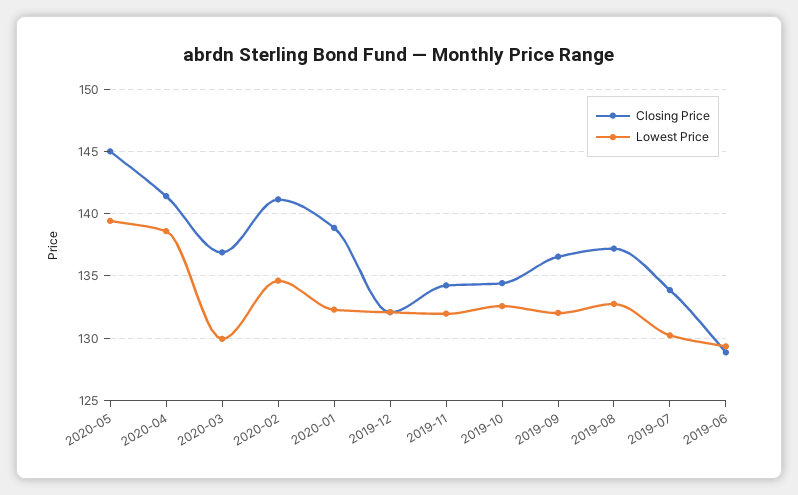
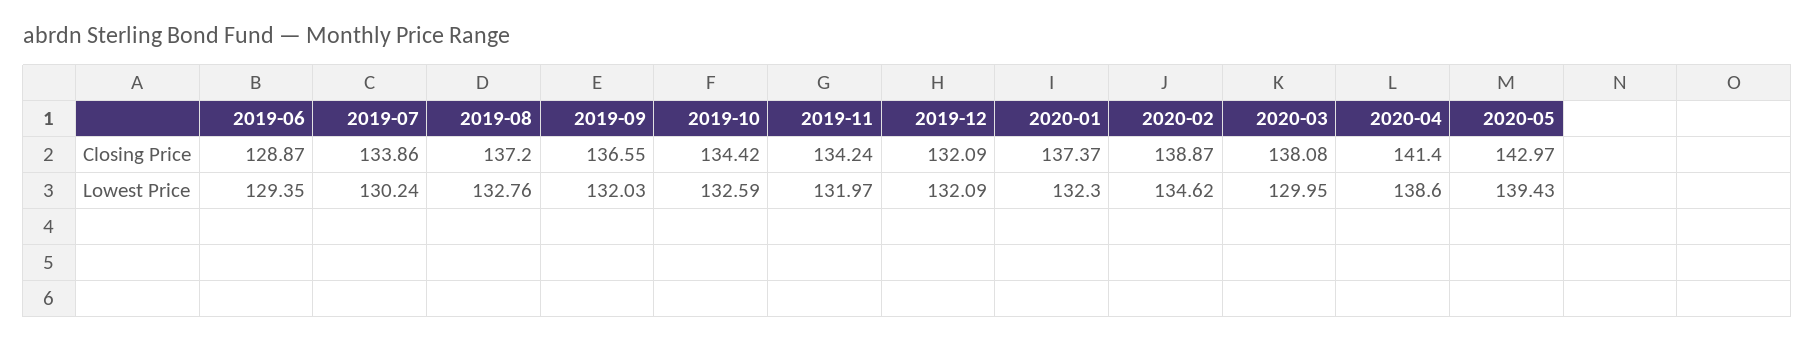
  {
    "Closing Price": {
-     "2020-05": 145,
+     "2020-05": 142.97,
      "2020-04": 141.4,
-     "2020-03": 137,
+     "2020-03": 138.08,
-     "2020-02": 141,
+     "2020-02": 138.87,
-     "2020-01": 139,
+     "2020-01": 137.37,
      "2019-12": 132.09,
      "2019-11": 134.24,
      "2019-10": 134.42,
      "2019-09": 136.55,
      "2019-08": 137.2,
      "2019-07": 133.86,
      "2019-06": 128.87
    },
    "Lowest Price": {
      "2020-05": 139.43,
      "2020-04": 138.6,
      "2020-03": 129.95,
      "2020-02": 134.62,
      "2020-01": 132.3,
      "2019-12": 132.09,
      "2019-11": 131.97,
      "2019-10": 132.59,
      "2019-09": 132.03,
      "2019-08": 132.76,
      "2019-07": 130.24,
      "2019-06": 129.35
    }
  }

